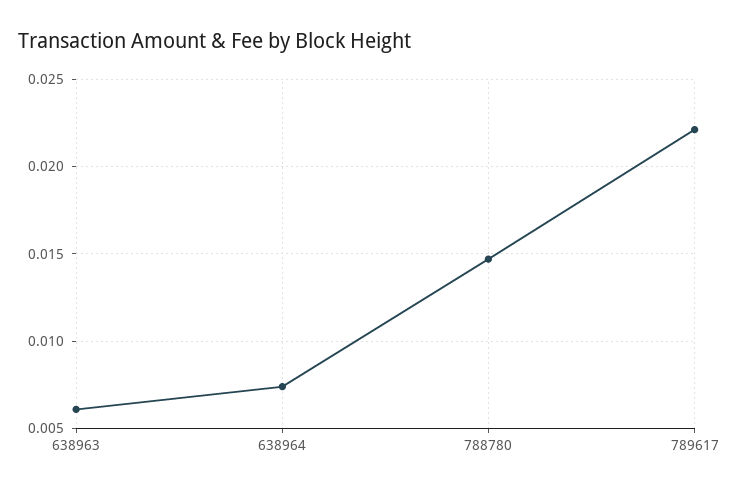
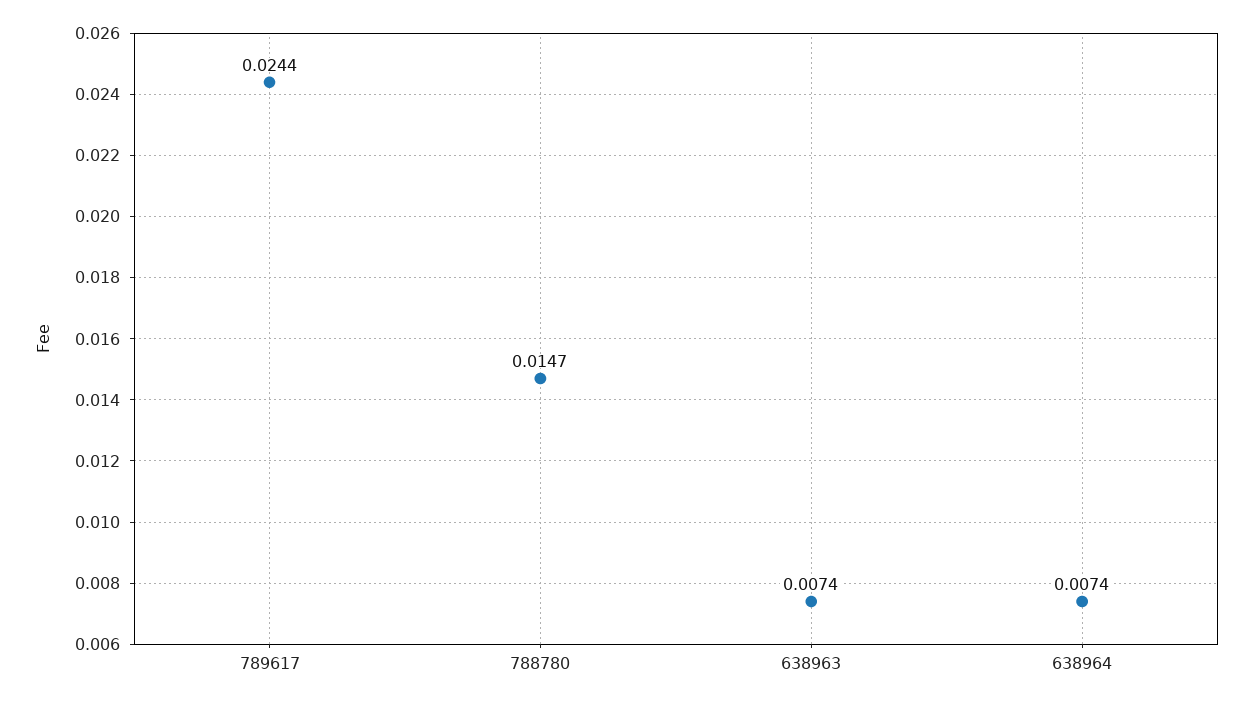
  {
-   "638963": 0.006,
+   "638963": 0.0074,
    "638964": 0.0074,
    "788780": 0.0147,
-   "789617": 0.022
+   "789617": 0.0244
  }

